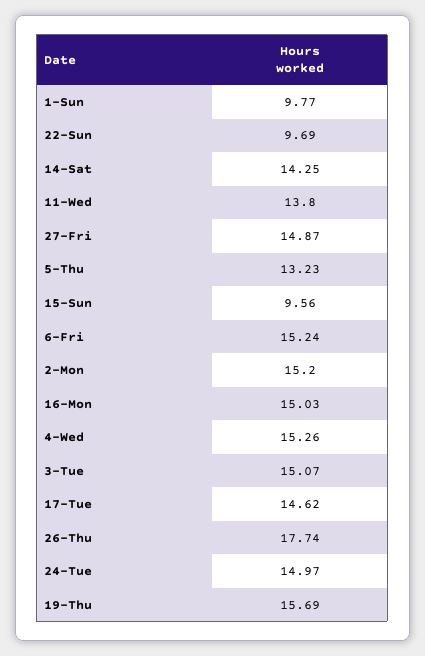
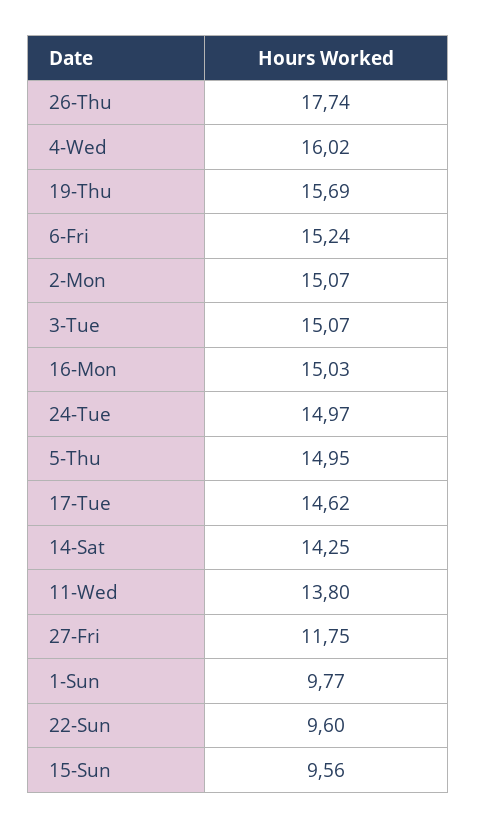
  {
    "1-Sun": 9.77,
-   "22-Sun": 9.69,
+   "22-Sun": 9.6,
    "14-Sat": 14.25,
    "11-Wed": 13.8,
-   "27-Fri": 14.87,
+   "27-Fri": 11.75,
-   "5-Thu": 13.23,
+   "5-Thu": 14.95,
    "15-Sun": 9.56,
    "6-Fri": 15.24,
-   "2-Mon": 15.2,
+   "2-Mon": 15.07,
    "16-Mon": 15.03,
-   "4-Wed": 15.26,
+   "4-Wed": 16.02,
    "3-Tue": 15.07,
    "17-Tue": 14.62,
    "26-Thu": 17.74,
    "24-Tue": 14.97,
    "19-Thu": 15.69
  }

